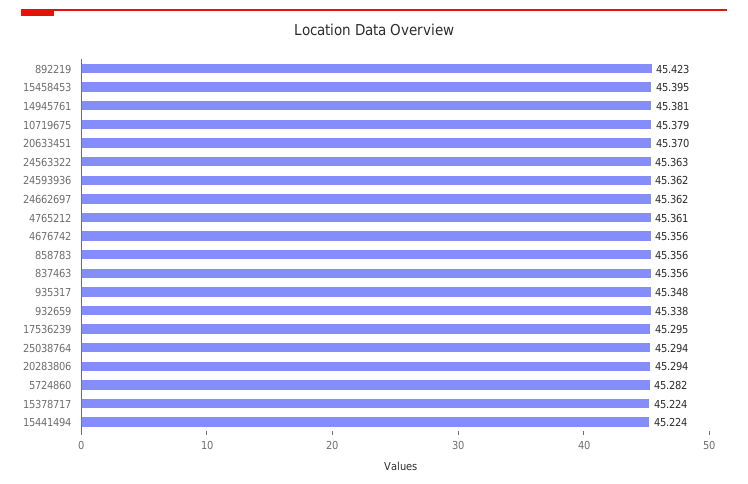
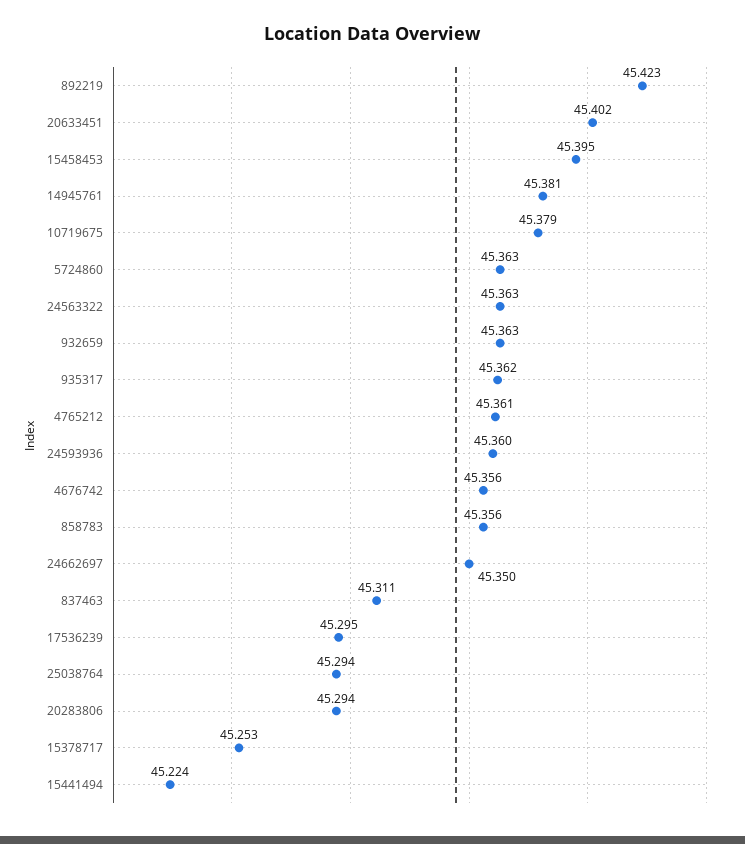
  {
    "892219": 45.423,
    "15458453": 45.395,
    "14945761": 45.381,
    "10719675": 45.379,
-   "20633451": 45.37,
+   "20633451": 45.402,
    "24563322": 45.363,
-   "24593936": 45.362,
+   "24593936": 45.36,
-   "24662697": 45.362,
+   "24662697": 45.35,
    "4765212": 45.361,
    "4676742": 45.356,
    "858783": 45.356,
-   "837463": 45.356,
+   "837463": 45.311,
-   "935317": 45.348,
+   "935317": 45.362,
-   "932659": 45.338,
+   "932659": 45.363,
    "17536239": 45.295,
    "25038764": 45.294,
    "20283806": 45.294,
-   "5724860": 45.282,
+   "5724860": 45.363,
-   "15378717": 45.224,
+   "15378717": 45.253,
    "15441494": 45.224
  }

